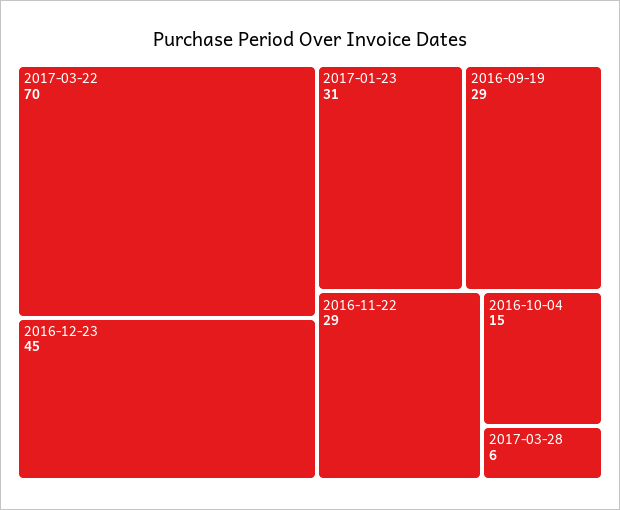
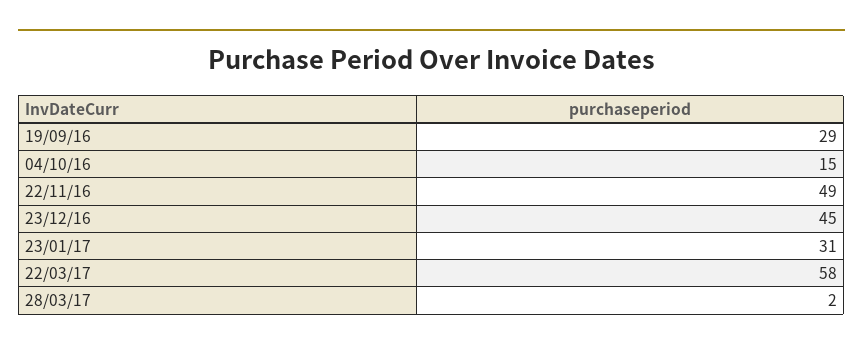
  {
-   "2017-03-22": 70,
+   "2017-03-22": 58,
    "2016-12-23": 45,
    "2017-01-23": 31,
    "2016-09-19": 29,
-   "2016-11-22": 29,
+   "2016-11-22": 49,
    "2016-10-04": 15,
-   "2017-03-28": 6
+   "2017-03-28": 2
  }

